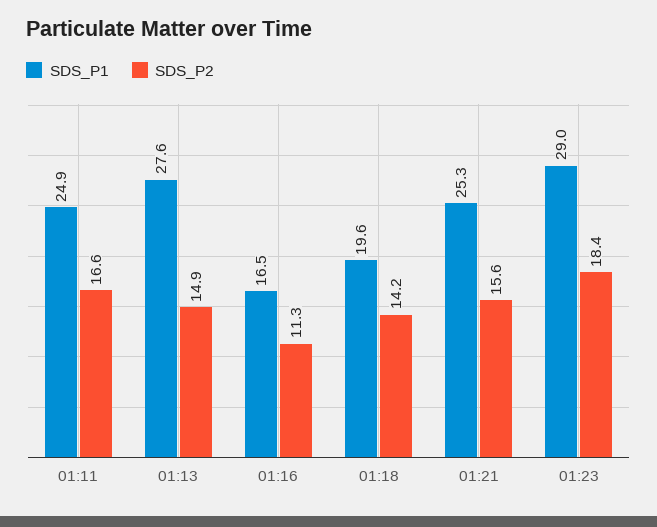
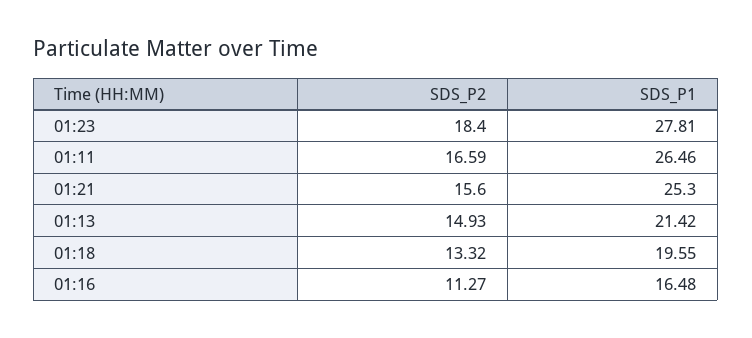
  {
    "SDS_P1": {
-     "01:11": 24.9,
+     "01:11": 26.46,
-     "01:13": 27.6,
+     "01:13": 21.42,
      "01:16": 16.48,
      "01:18": 19.55,
      "01:21": 25.3,
-     "01:23": 29
+     "01:23": 27.81
    },
    "SDS_P2": {
      "01:11": 16.59,
      "01:13": 14.93,
      "01:16": 11.27,
-     "01:18": 14.2,
+     "01:18": 13.32,
      "01:21": 15.6,
      "01:23": 18.4
    }
  }

